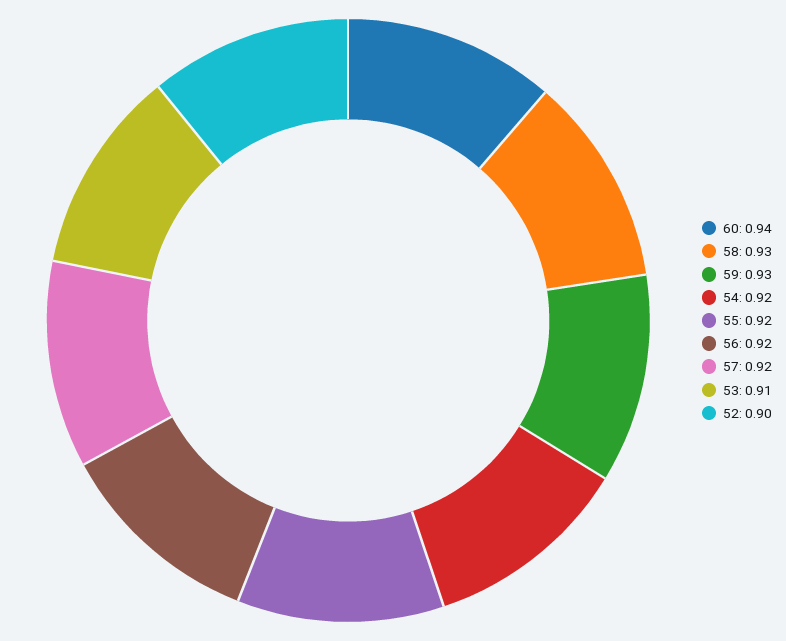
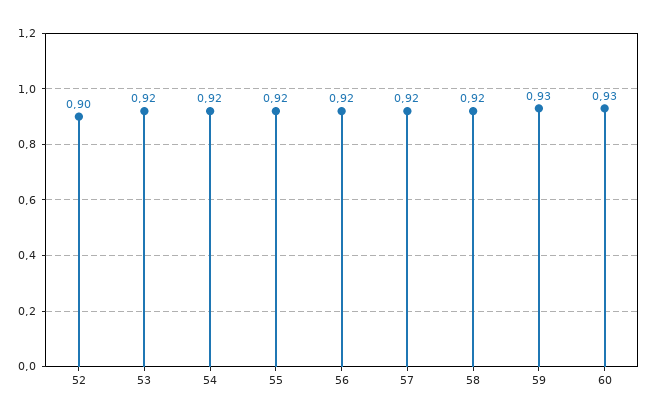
  {
-   "60": 0.94,
+   "60": 0.93,
-   "58": 0.93,
+   "58": 0.92,
    "59": 0.93,
    "54": 0.92,
    "55": 0.92,
    "56": 0.92,
    "57": 0.92,
-   "53": 0.91,
+   "53": 0.92,
    "52": 0.9
  }

